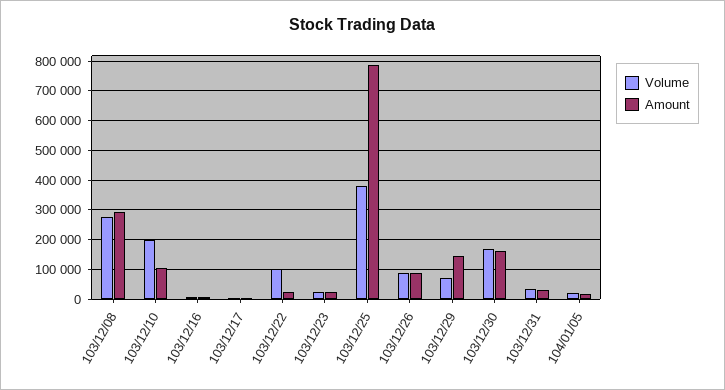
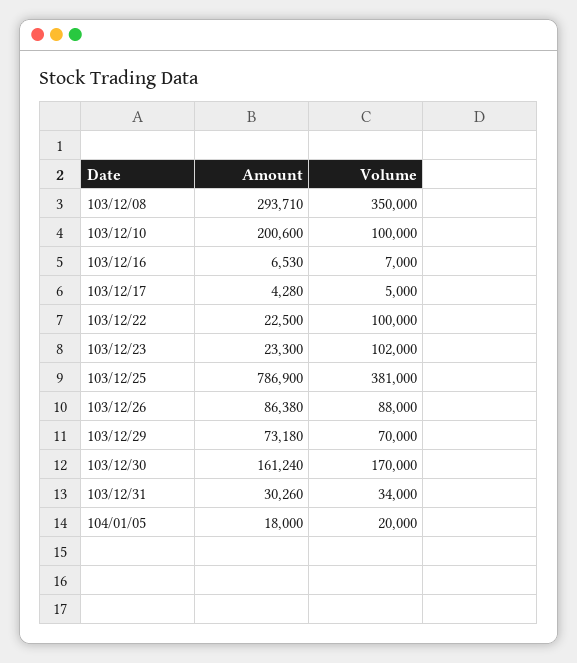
  {
    "Volume": {
-     "103/12/08": 275000,
+     "103/12/08": 350000,
-     "103/12/10": 200000,
+     "103/12/10": 100000,
      "103/12/16": 7000,
      "103/12/17": 5000,
      "103/12/22": 100000,
-     "103/12/23": 25000,
+     "103/12/23": 102000,
      "103/12/25": 381000,
      "103/12/26": 88000,
      "103/12/29": 70000,
      "103/12/30": 170000,
      "103/12/31": 34000,
      "104/01/05": 20000
    },
    "Amount": {
      "103/12/08": 293710,
-     "103/12/10": 100000,
+     "103/12/10": 200600,
      "103/12/16": 6530,
      "103/12/17": 4280,
      "103/12/22": 22500,
      "103/12/23": 23300,
      "103/12/25": 786900,
      "103/12/26": 86380,
-     "103/12/29": 150000,
+     "103/12/29": 73180,
      "103/12/30": 161240,
      "103/12/31": 30260,
      "104/01/05": 18000
    }
  }

